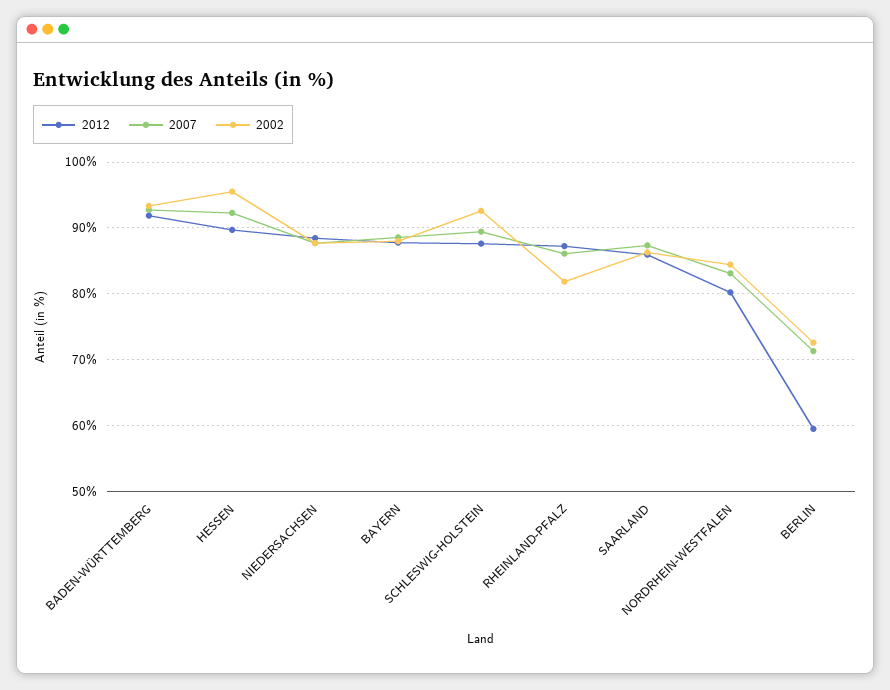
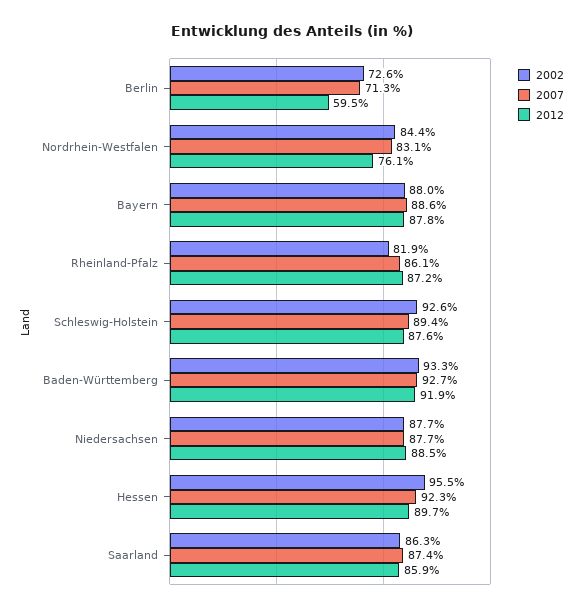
  {
    "2012": {
      "BADEN-WÜRTTEMBERG": 91.9,
      "HESSEN": 89.7,
      "NIEDERSACHSEN": 88.5,
      "BAYERN": 87.8,
      "SCHLESWIG-HOLSTEIN": 87.6,
      "RHEINLAND-PFALZ": 87.2,
      "SAARLAND": 85.9,
-     "NORDRHEIN-WESTFALEN": 80,
+     "NORDRHEIN-WESTFALEN": 76.1,
      "BERLIN": 59.5
    },
    "2007": {
      "BADEN-WÜRTTEMBERG": 92.7,
      "HESSEN": 92.3,
      "NIEDERSACHSEN": 87.7,
      "BAYERN": 88.6,
      "SCHLESWIG-HOLSTEIN": 89.4,
      "RHEINLAND-PFALZ": 86.1,
      "SAARLAND": 87.4,
      "NORDRHEIN-WESTFALEN": 83.1,
      "BERLIN": 71.3
    },
    "2002": {
      "BADEN-WÜRTTEMBERG": 93.3,
      "HESSEN": 95.5,
      "NIEDERSACHSEN": 87.7,
      "BAYERN": 88,
      "SCHLESWIG-HOLSTEIN": 92.6,
      "RHEINLAND-PFALZ": 81.9,
      "SAARLAND": 86.3,
      "NORDRHEIN-WESTFALEN": 84.4,
      "BERLIN": 72.6
    }
  }

